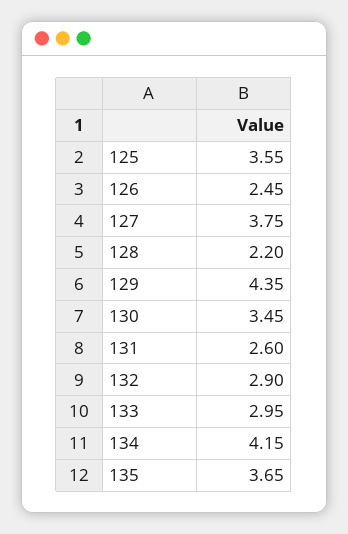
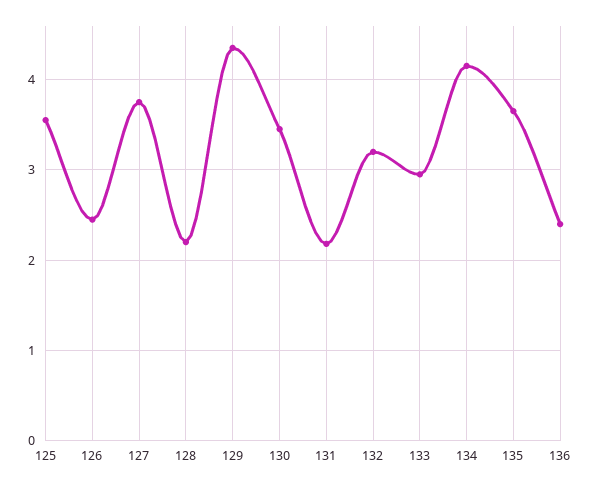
  {
    "125": 3.55,
    "126": 2.45,
    "127": 3.75,
    "128": 2.2,
    "129": 4.35,
    "130": 3.45,
-   "131": 2.6,
+   "131": 2.2,
-   "132": 2.9,
+   "132": 3.2,
    "133": 2.95,
    "134": 4.15,
-   "135": 3.65
+   "135": 3.65,
+   "136": 2.4
  }

